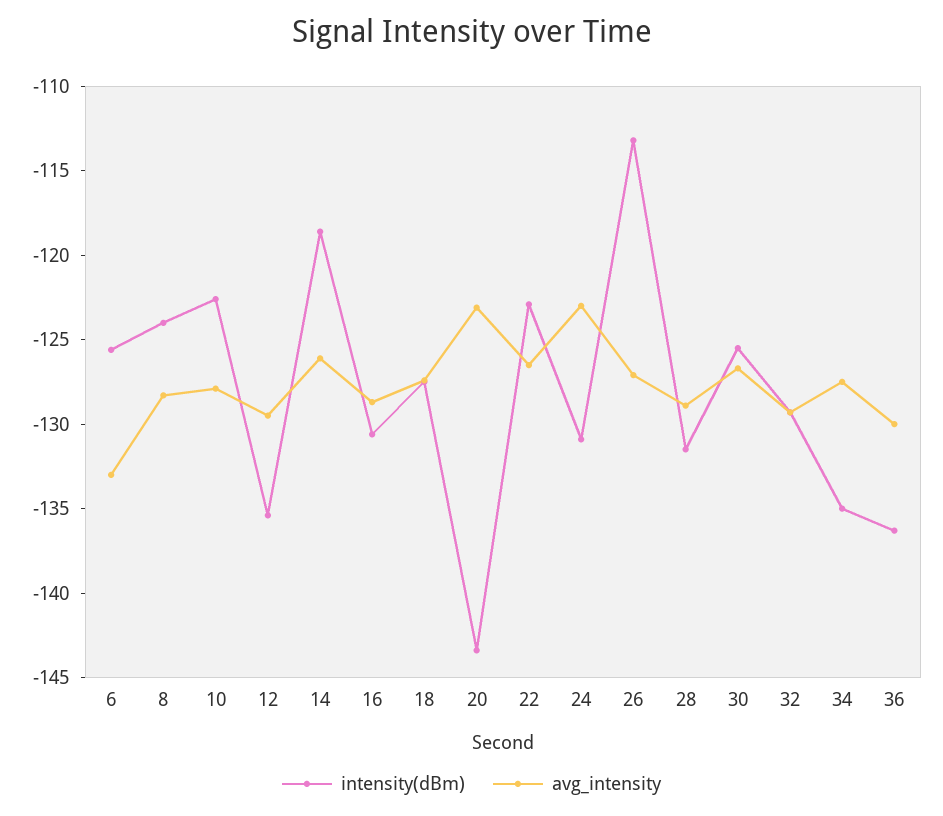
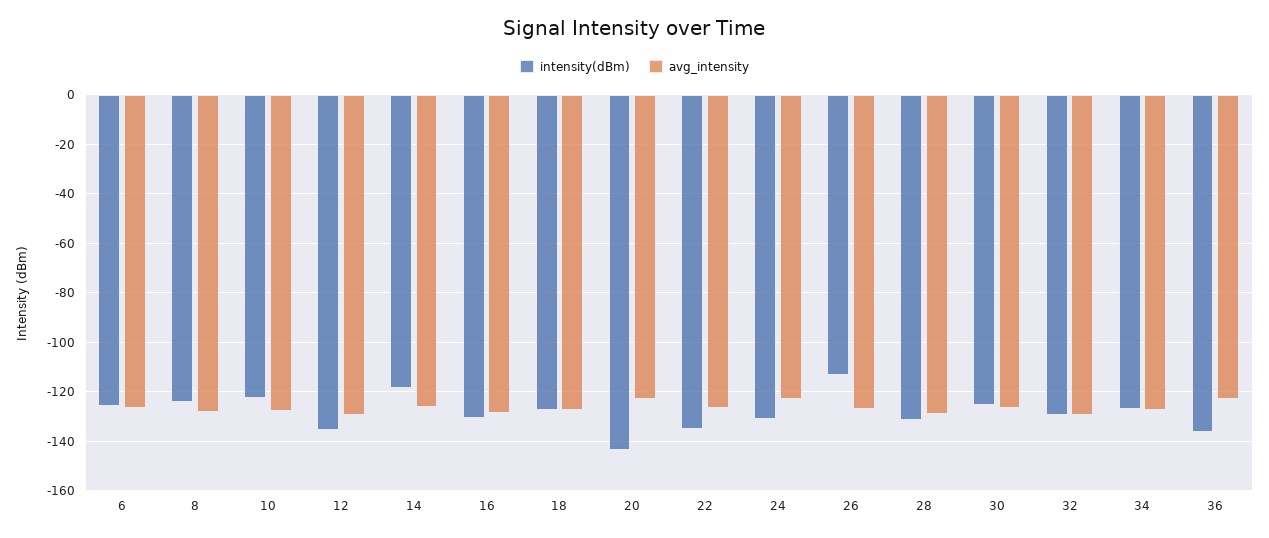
  {
    "intensity(dBm)": {
      "6": -126,
      "8": -124,
      "10": -123,
      "12": -135,
      "14": -119,
      "16": -131,
      "18": -128,
      "20": -143,
-     "22": -123,
+     "22": -135,
      "24": -131,
      "26": -113,
      "28": -132,
      "30": -126,
      "32": -129,
-     "34": -135,
+     "34": -127.5,
      "36": -136
    },
    "avg_intensity": {
-     "6": -133,
+     "6": -127.5,
      "8": -128,
      "10": -128,
      "12": -130,
      "14": -126,
      "16": -129,
      "18": -127,
      "20": -123,
      "22": -127,
      "24": -123,
      "26": -127,
      "28": -129,
      "30": -127,
      "32": -129,
      "34": -128,
-     "36": -130
+     "36": -122.5
    }
  }

